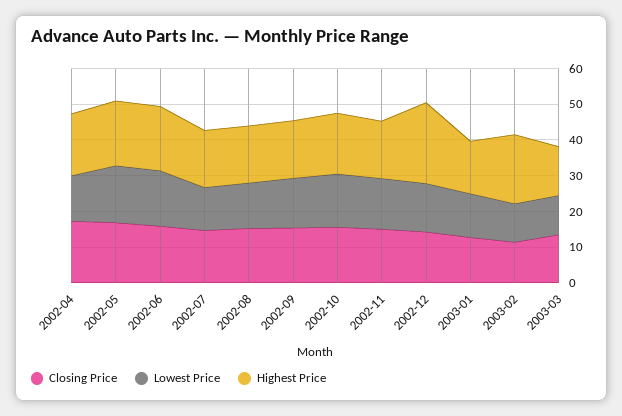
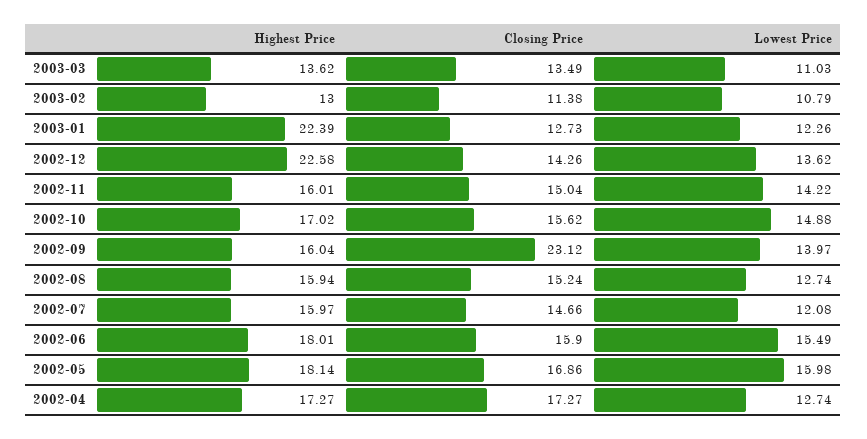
  {
    "Closing Price": {
      "2002-04": 17.27,
      "2002-05": 16.86,
      "2002-06": 15.9,
      "2002-07": 14.66,
      "2002-08": 15.24,
-     "2002-09": 15,
+     "2002-09": 23.12,
      "2002-10": 15.62,
      "2002-11": 15.04,
      "2002-12": 14.26,
      "2003-01": 12.73,
      "2003-02": 11.38,
      "2003-03": 13.49
    },
    "Lowest Price": {
      "2002-04": 12.74,
      "2002-05": 15.98,
      "2002-06": 15.49,
      "2002-07": 12.08,
      "2002-08": 12.74,
      "2002-09": 13.97,
      "2002-10": 14.88,
      "2002-11": 14.22,
      "2002-12": 13.62,
      "2003-01": 12.26,
      "2003-02": 10.79,
      "2003-03": 11.03
    },
    "Highest Price": {
      "2002-04": 17.27,
      "2002-05": 18.14,
      "2002-06": 18.01,
      "2002-07": 15.97,
      "2002-08": 15.94,
      "2002-09": 16.04,
      "2002-10": 17.02,
      "2002-11": 16.01,
      "2002-12": 22.58,
-     "2003-01": 15,
+     "2003-01": 22.39,
-     "2003-02": 20,
+     "2003-02": 13,
      "2003-03": 13.62
    }
  }

